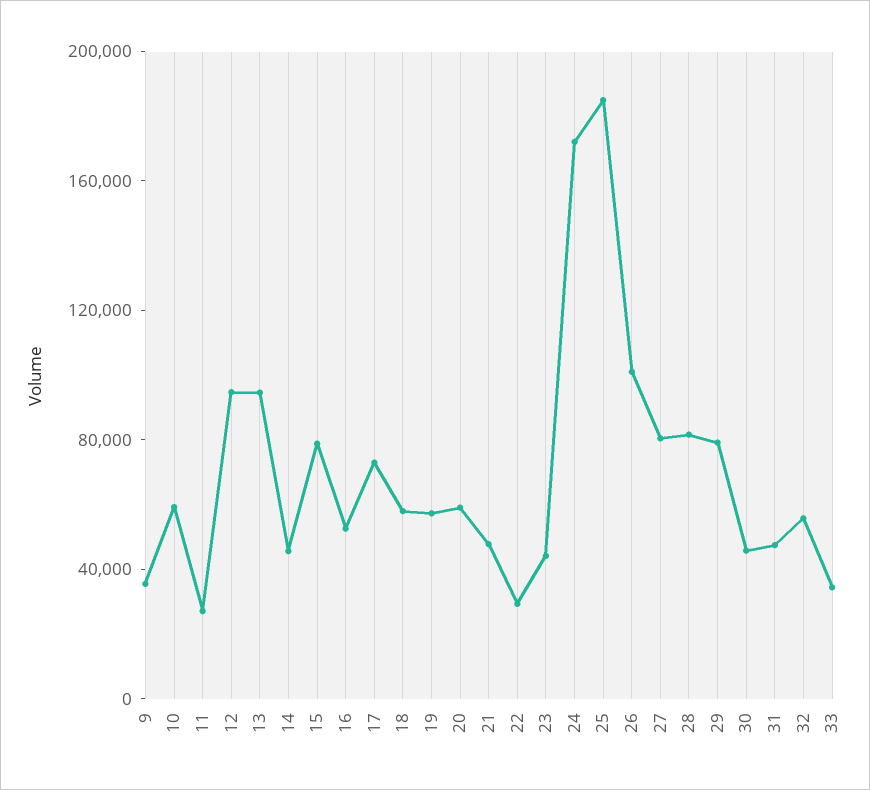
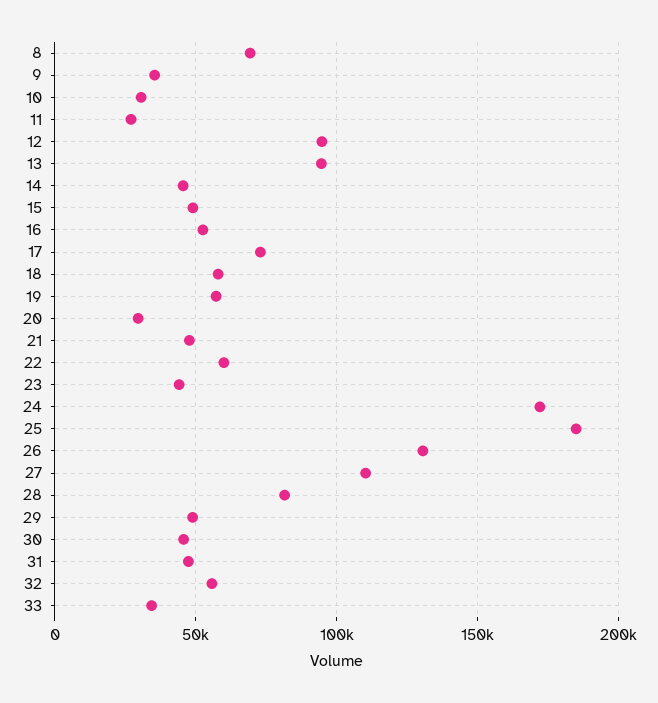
  {
    "9": 35000,
-   "10": 60000,
+   "10": 30000,
    "11": 25000,
    "12": 95000,
    "13": 95000,
    "14": 45000,
-   "15": 80000,
+   "15": 50000,
    "16": 55000,
    "17": 75000,
    "18": 60000,
    "19": 55000,
-   "20": 60000,
+   "20": 30000,
    "21": 50000,
-   "22": 30000,
+   "22": 60000,
    "23": 45000,
    "24": 170000,
    "25": 185000,
-   "26": 100000,
+   "26": 130000,
-   "27": 80000,
+   "27": 110000,
    "28": 80000,
-   "29": 80000,
+   "29": 50000,
    "30": 45000,
    "31": 45000,
    "32": 55000,
-   "33": 35000
+   "33": 35000,
+   "8": 70000
  }

